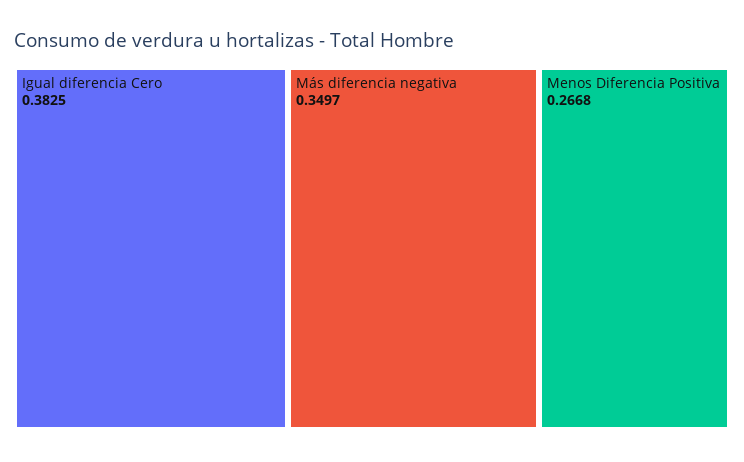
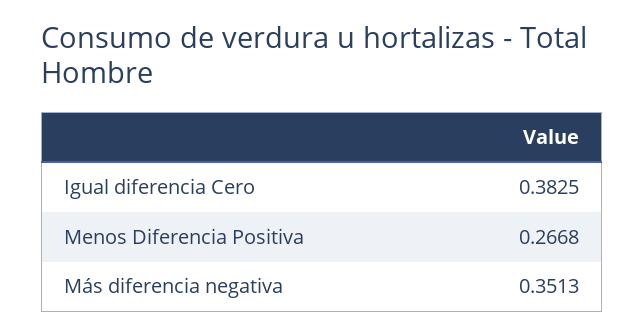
  {
    "Igual diferencia Cero": 0.3825,
-   "Más diferencia negativa": 0.3497,
+   "Más diferencia negativa": 0.3513,
    "Menos Diferencia Positiva": 0.2668
  }

